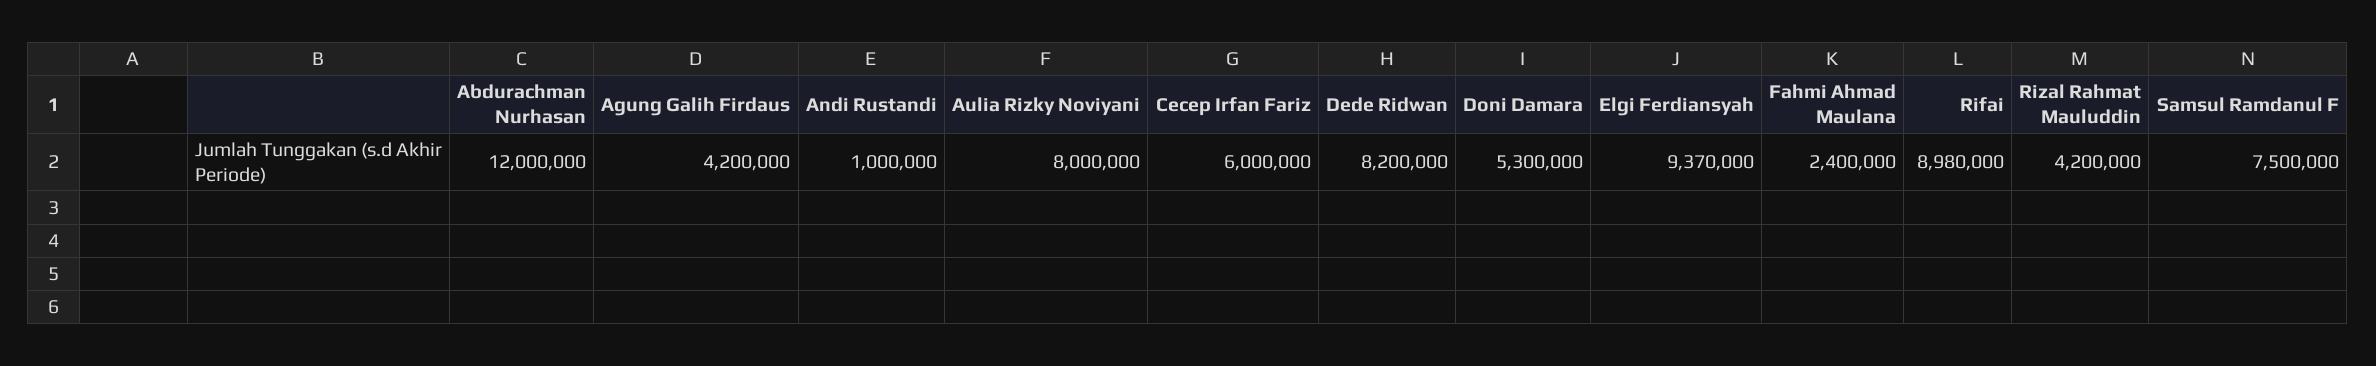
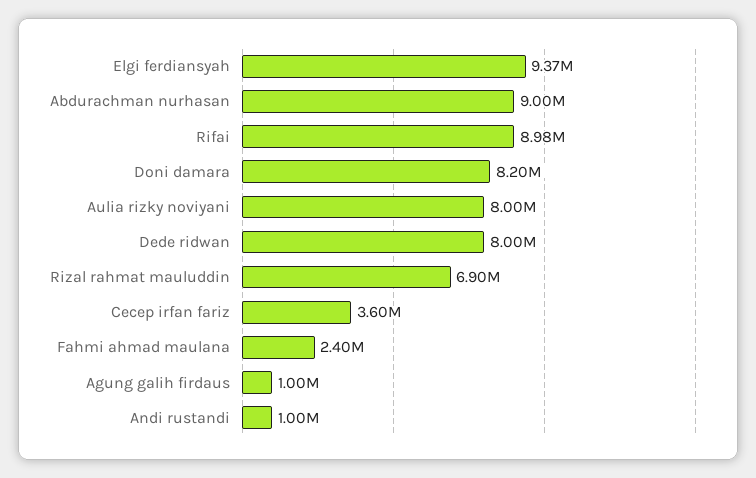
  {
-   "Abdurachman Nurhasan": 12000000,
+   "Abdurachman Nurhasan": 9000000,
-   "Agung Galih Firdaus": 4200000,
+   "Agung Galih Firdaus": 1000000,
    "Andi Rustandi": 1000000,
    "Aulia Rizky Noviyani": 8000000,
-   "Cecep Irfan Fariz": 6000000,
+   "Cecep Irfan Fariz": 3600000,
-   "Dede Ridwan": 8200000,
+   "Dede Ridwan": 8000000,
-   "Doni Damara": 5300000,
+   "Doni Damara": 8200000,
    "Elgi Ferdiansyah": 9370000,
    "Fahmi Ahmad Maulana": 2400000,
    "Rifai": 8980000,
-   "Rizal Rahmat Mauluddin": 4200000,
+   "Rizal Rahmat Mauluddin": 6900000
-   "Samsul Ramdanul F": 7500000
  }

